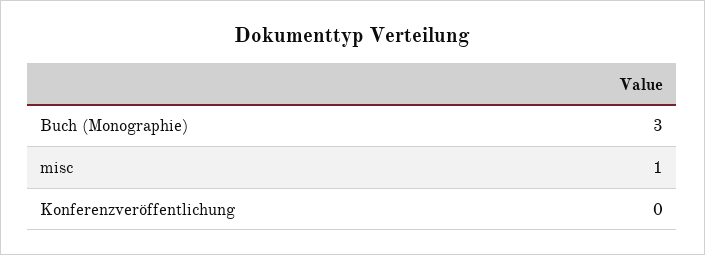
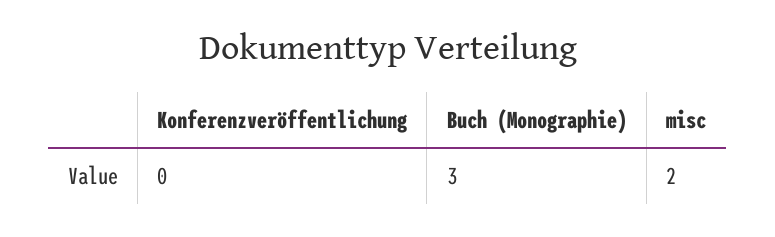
  {
    "Buch (Monographie)": 3,
-   "misc": 1,
+   "misc": 2,
    "Konferenzveröffentlichung": 0
  }

